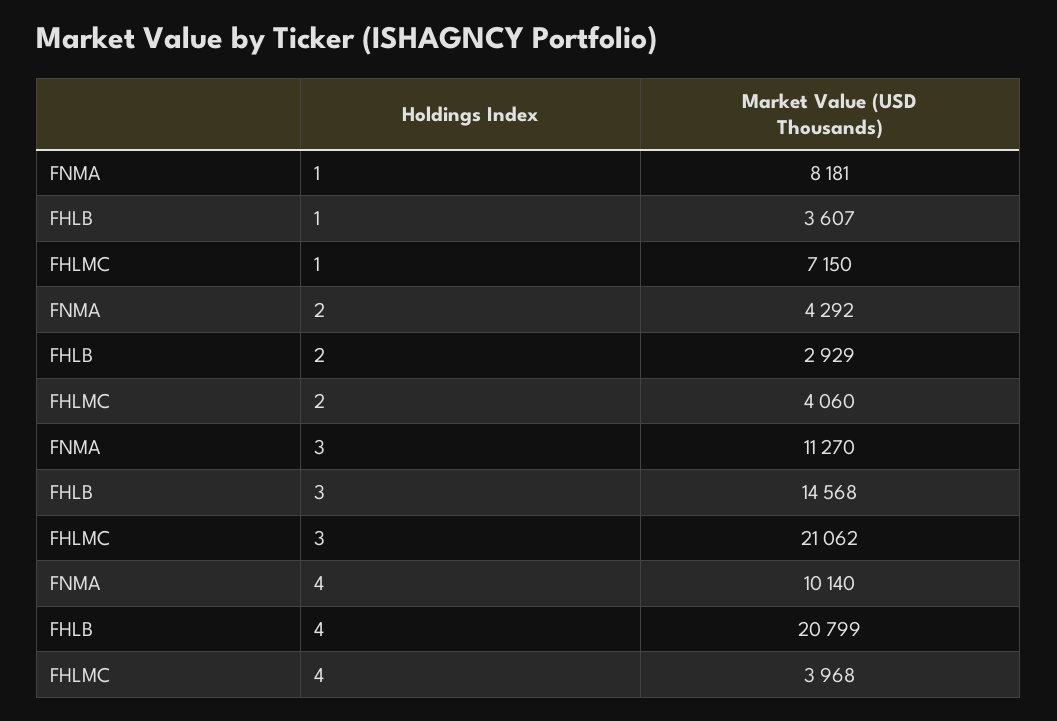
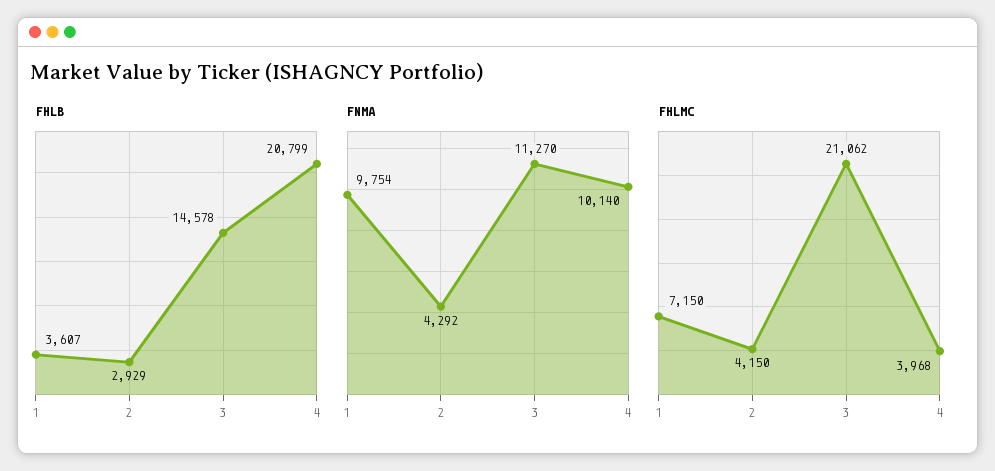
  {
    "FNMA": {
-     "1": 8181,
+     "1": 9754,
      "2": 4292,
      "3": 11270,
      "4": 10140
    },
    "FHLB": {
      "1": 3607,
      "2": 2929,
-     "3": 14568,
+     "3": 14578,
      "4": 20799
    },
    "FHLMC": {
      "1": 7150,
-     "2": 4060,
+     "2": 4150,
      "3": 21062,
      "4": 3968
    }
  }

